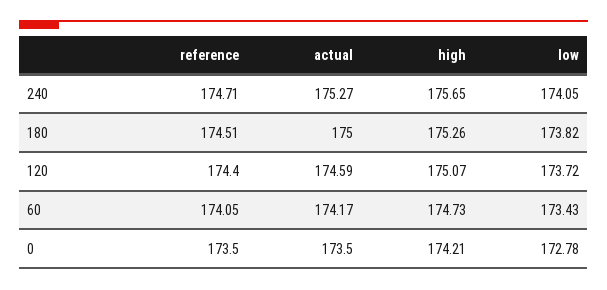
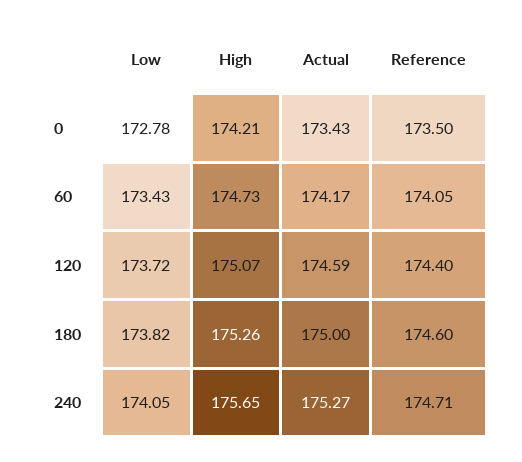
  {
    "reference": {
      "240": 174.71,
-     "180": 174.51,
+     "180": 174.6,
      "120": 174.4,
      "60": 174.05,
      "0": 173.5
    },
    "actual": {
      "240": 175.27,
      "180": 175,
      "120": 174.59,
      "60": 174.17,
-     "0": 173.5
+     "0": 173.43
    },
    "high": {
      "240": 175.65,
      "180": 175.26,
      "120": 175.07,
      "60": 174.73,
      "0": 174.21
    },
    "low": {
      "240": 174.05,
      "180": 173.82,
      "120": 173.72,
      "60": 173.43,
      "0": 172.78
    }
  }

